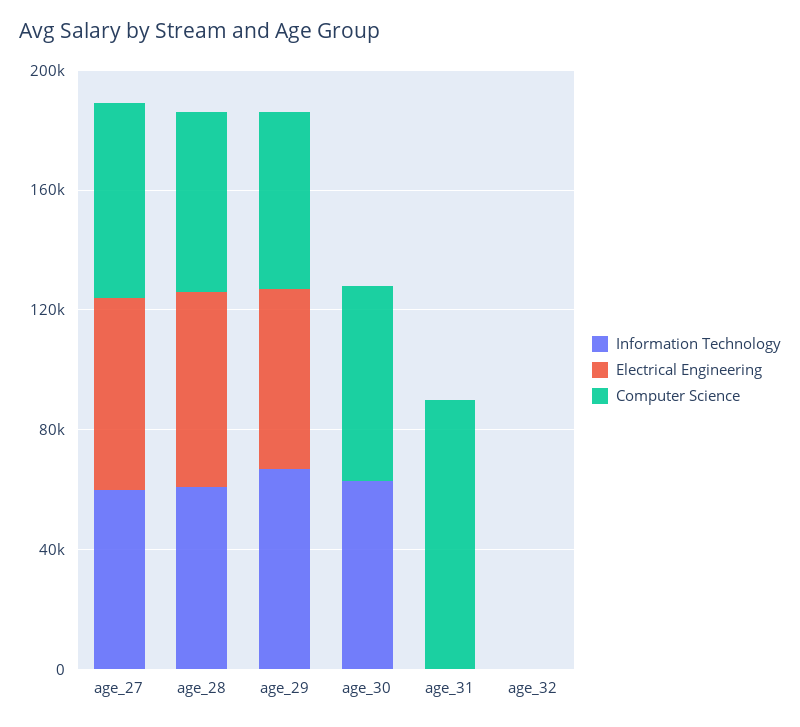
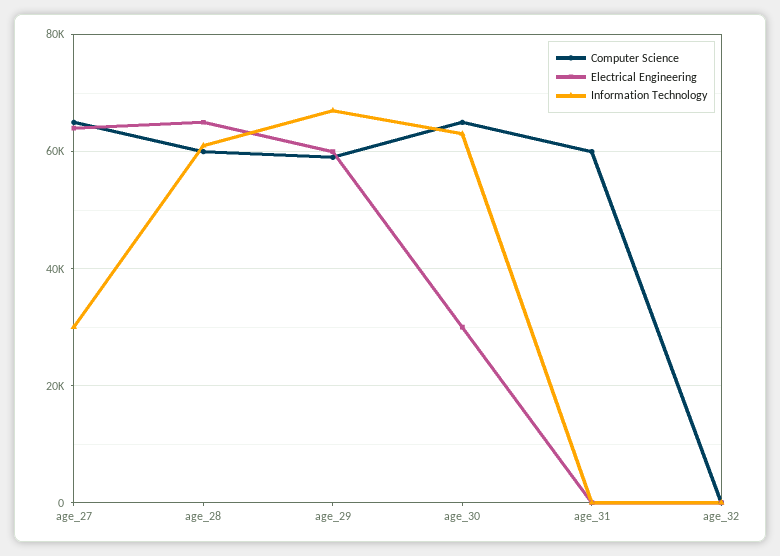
  {
    "Information Technology": {
-     "age_27": 60000,
+     "age_27": 30000,
      "age_28": 62000,
      "age_29": 68000,
      "age_30": 64000,
      "age_31": 0,
      "age_32": 0
    },
    "Electrical Engineering": {
      "age_27": 64000,
      "age_28": 66000,
      "age_29": 60000,
-     "age_30": 0,
+     "age_30": 30000,
      "age_31": 0,
      "age_32": 0
    },
    "Computer Science": {
      "age_27": 66000,
      "age_28": 60000,
      "age_29": 60000,
      "age_30": 66000,
-     "age_31": 90000,
+     "age_31": 60000,
      "age_32": 0
    }
  }

